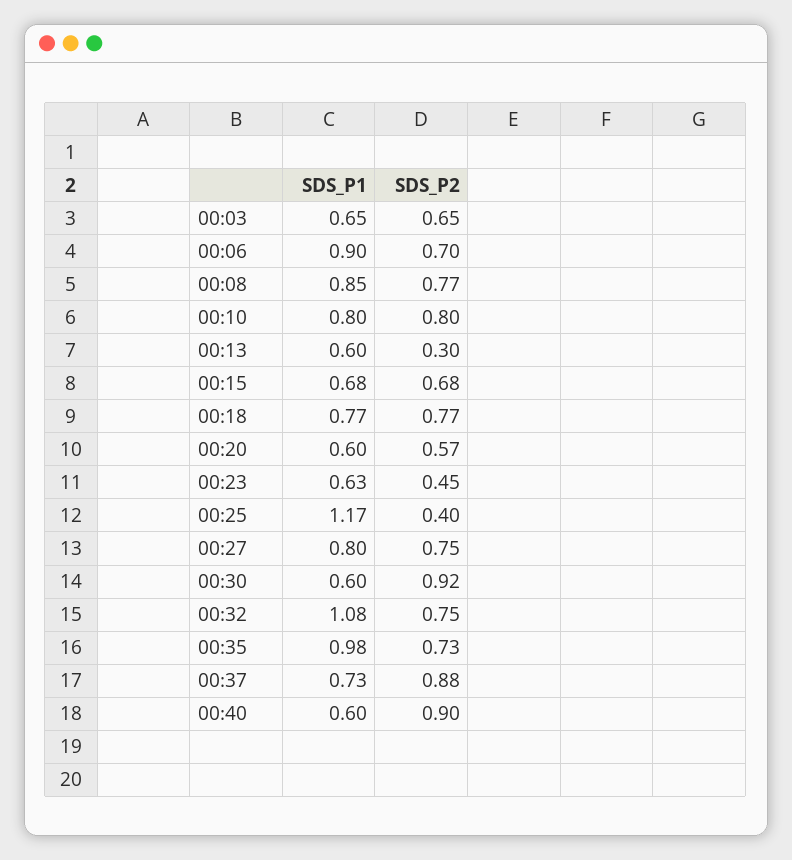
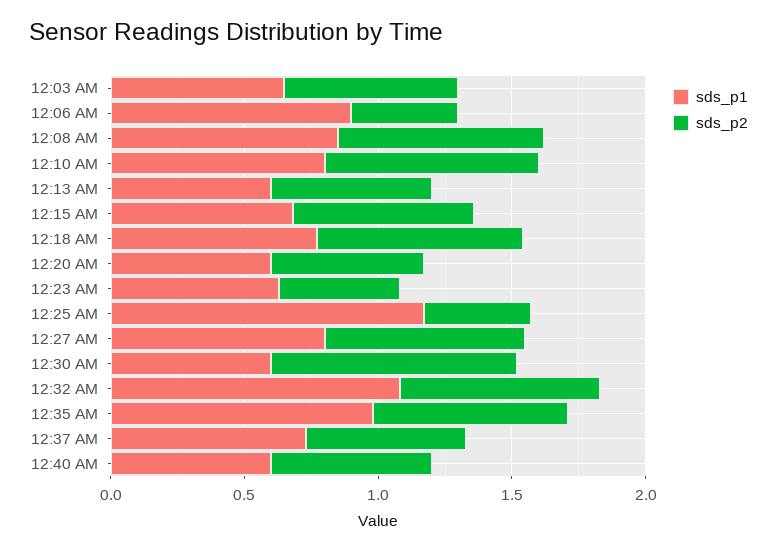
  {
    "SDS_P1": {
      "00:03": 0.65,
      "00:06": 0.9,
      "00:08": 0.85,
      "00:10": 0.8,
      "00:13": 0.6,
      "00:15": 0.68,
      "00:18": 0.77,
      "00:20": 0.6,
      "00:23": 0.63,
      "00:25": 1.17,
      "00:27": 0.8,
      "00:30": 0.6,
      "00:32": 1.08,
      "00:35": 0.98,
      "00:37": 0.73,
      "00:40": 0.6
    },
    "SDS_P2": {
      "00:03": 0.65,
-     "00:06": 0.7,
+     "00:06": 0.4,
      "00:08": 0.77,
      "00:10": 0.8,
-     "00:13": 0.3,
+     "00:13": 0.6,
      "00:15": 0.68,
      "00:18": 0.77,
      "00:20": 0.57,
      "00:23": 0.45,
      "00:25": 0.4,
      "00:27": 0.75,
      "00:30": 0.92,
      "00:32": 0.75,
      "00:35": 0.73,
-     "00:37": 0.88,
+     "00:37": 0.6,
-     "00:40": 0.9
+     "00:40": 0.6
    }
  }

